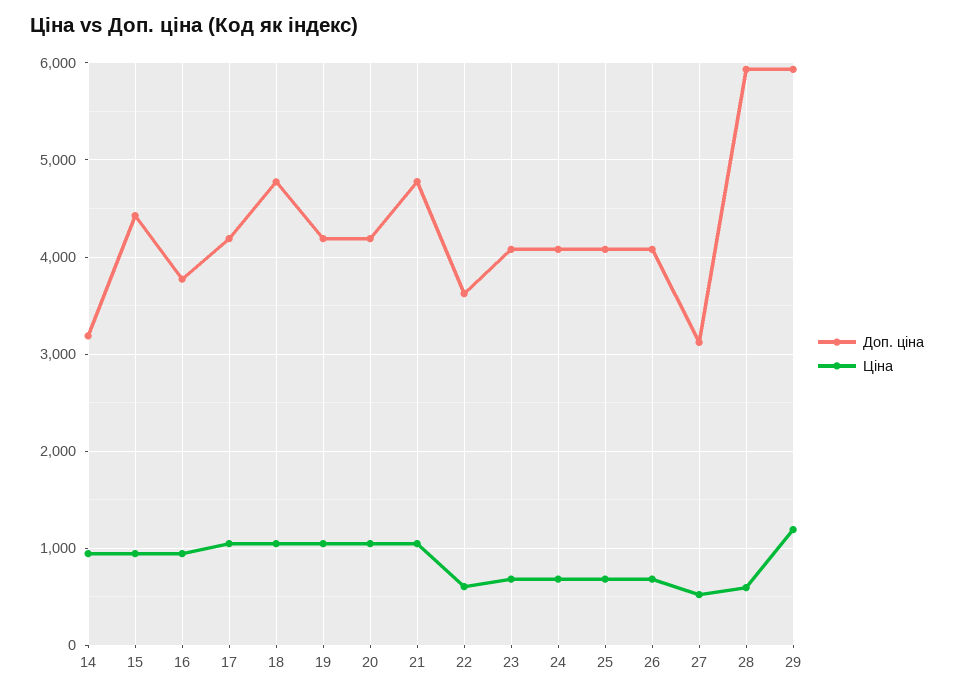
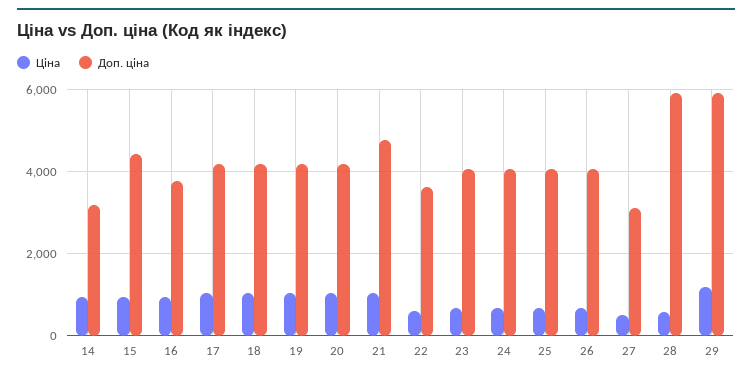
  {
    "Доп. ціна": {
      "14": 3200,
      "15": 4400,
      "16": 3800,
      "17": 4200,
-     "18": 4800,
+     "18": 4200,
      "19": 4200,
      "20": 4200,
      "21": 4800,
      "22": 3600,
      "23": 4100,
      "24": 4100,
      "25": 4100,
      "26": 4100,
      "27": 3100,
      "28": 5900,
      "29": 5900
    },
    "Ціна": {
      "14": 900,
      "15": 900,
      "16": 900,
      "17": 1000,
      "18": 1000,
      "19": 1000,
      "20": 1000,
      "21": 1000,
      "22": 600,
      "23": 700,
      "24": 700,
      "25": 700,
      "26": 700,
      "27": 500,
      "28": 600,
      "29": 1200
    }
  }

